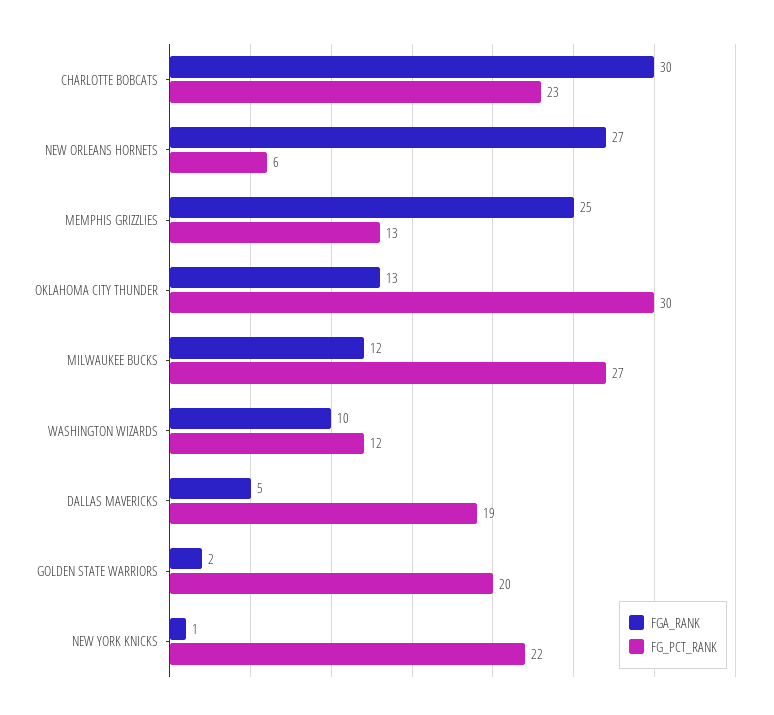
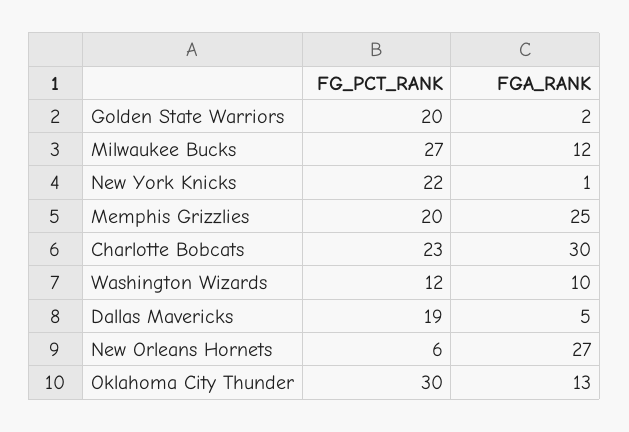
  {
    "FGA_RANK": {
      "CHARLOTTE BOBCATS": 30,
      "NEW ORLEANS HORNETS": 27,
      "MEMPHIS GRIZZLIES": 25,
      "OKLAHOMA CITY THUNDER": 13,
      "MILWAUKEE BUCKS": 12,
      "WASHINGTON WIZARDS": 10,
      "DALLAS MAVERICKS": 5,
      "GOLDEN STATE WARRIORS": 2,
      "NEW YORK KNICKS": 1
    },
    "FG_PCT_RANK": {
      "CHARLOTTE BOBCATS": 23,
      "NEW ORLEANS HORNETS": 6,
-     "MEMPHIS GRIZZLIES": 13,
+     "MEMPHIS GRIZZLIES": 20,
      "OKLAHOMA CITY THUNDER": 30,
      "MILWAUKEE BUCKS": 27,
      "WASHINGTON WIZARDS": 12,
      "DALLAS MAVERICKS": 19,
      "GOLDEN STATE WARRIORS": 20,
      "NEW YORK KNICKS": 22
    }
  }

